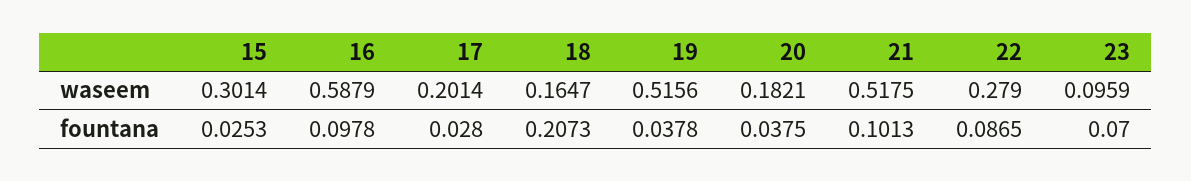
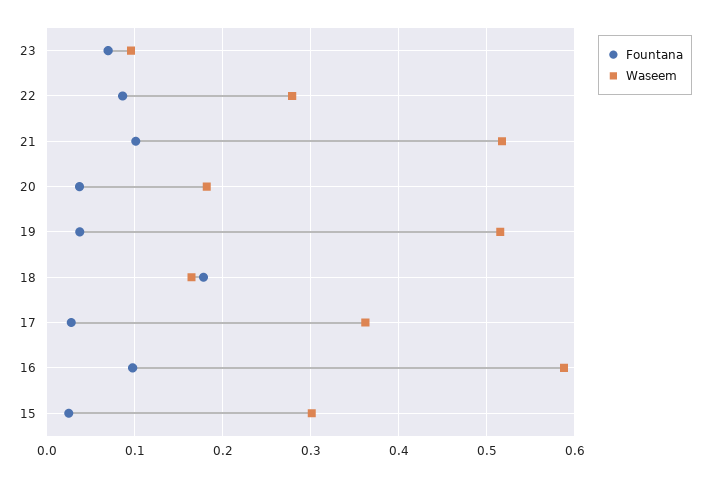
  {
    "waseem": {
      "15": 0.3014,
      "16": 0.5879,
-     "17": 0.2014,
+     "17": 0.36,
      "18": 0.1647,
      "19": 0.5156,
      "20": 0.1821,
      "21": 0.5175,
      "22": 0.279,
      "23": 0.0959
    },
    "fountana": {
      "15": 0.0253,
      "16": 0.0978,
      "17": 0.028,
-     "18": 0.2073,
+     "18": 0.18,
      "19": 0.0378,
      "20": 0.0375,
      "21": 0.1013,
      "22": 0.0865,
      "23": 0.07
    }
  }

